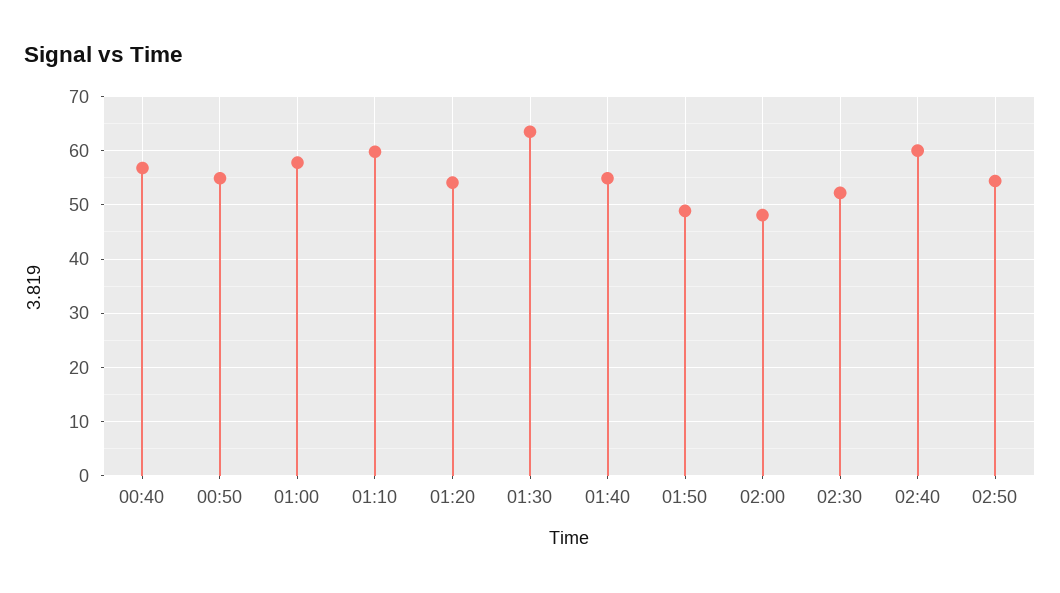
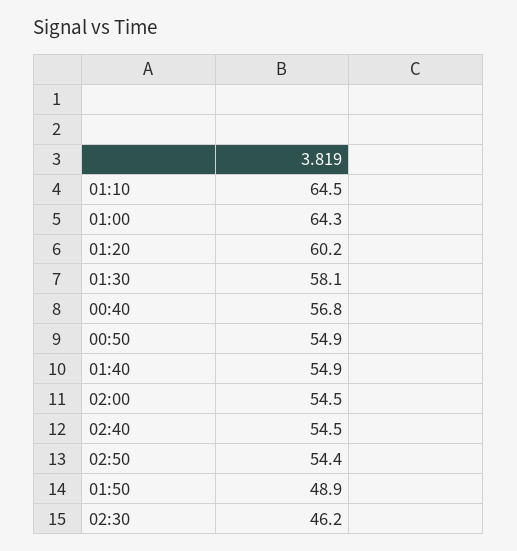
  {
    "00:40": 56.8,
    "00:50": 54.9,
-   "01:00": 58,
+   "01:00": 64.3,
-   "01:10": 60,
+   "01:10": 64.5,
-   "01:20": 54,
+   "01:20": 60.2,
-   "01:30": 64,
+   "01:30": 58.1,
    "01:40": 54.9,
    "01:50": 48.9,
-   "02:00": 48,
+   "02:00": 54.5,
-   "02:30": 52,
+   "02:30": 46.2,
-   "02:40": 60,
+   "02:40": 54.5,
    "02:50": 54.4
  }

